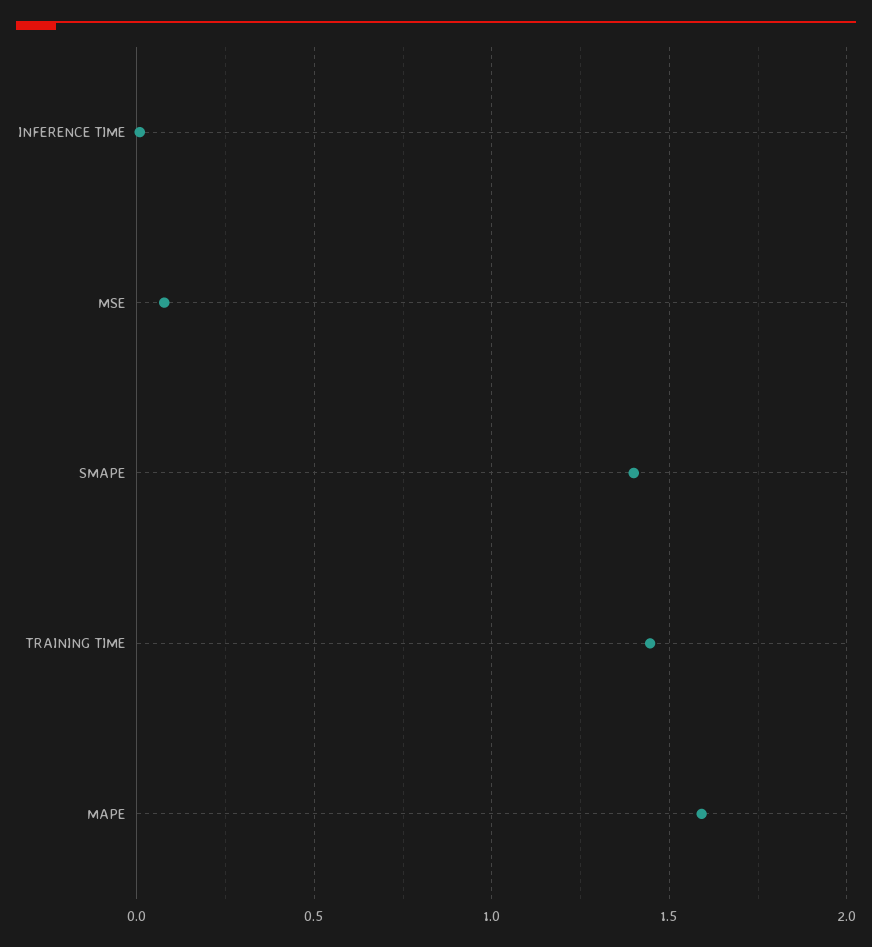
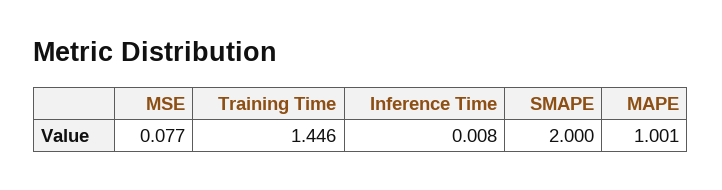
  {
    "INFERENCE TIME": 0.008,
    "MSE": 0.077,
-   "SMAPE": 1.4,
+   "SMAPE": 2,
    "TRAINING TIME": 1.446,
-   "MAPE": 1.6
+   "MAPE": 1.001
  }

